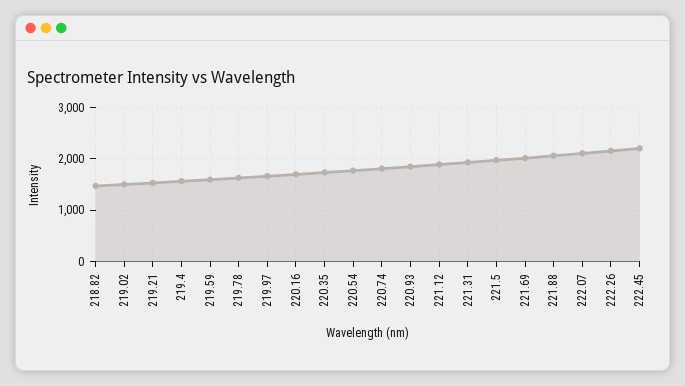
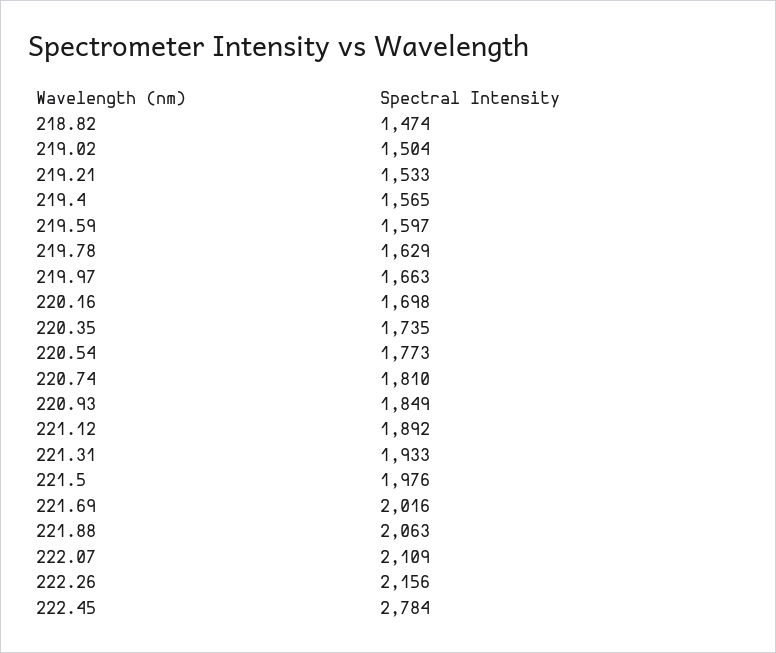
  {
    "218.82": 1474,
    "219.02": 1504,
    "219.21": 1533,
    "219.4": 1565,
    "219.59": 1597,
    "219.78": 1629,
    "219.97": 1663,
    "220.16": 1698,
    "220.35": 1735,
    "220.54": 1773,
    "220.74": 1810,
    "220.93": 1849,
    "221.12": 1892,
    "221.31": 1933,
    "221.5": 1976,
    "221.69": 2016,
    "221.88": 2063,
    "222.07": 2109,
    "222.26": 2156,
-   "222.45": 2200
+   "222.45": 2784
  }

